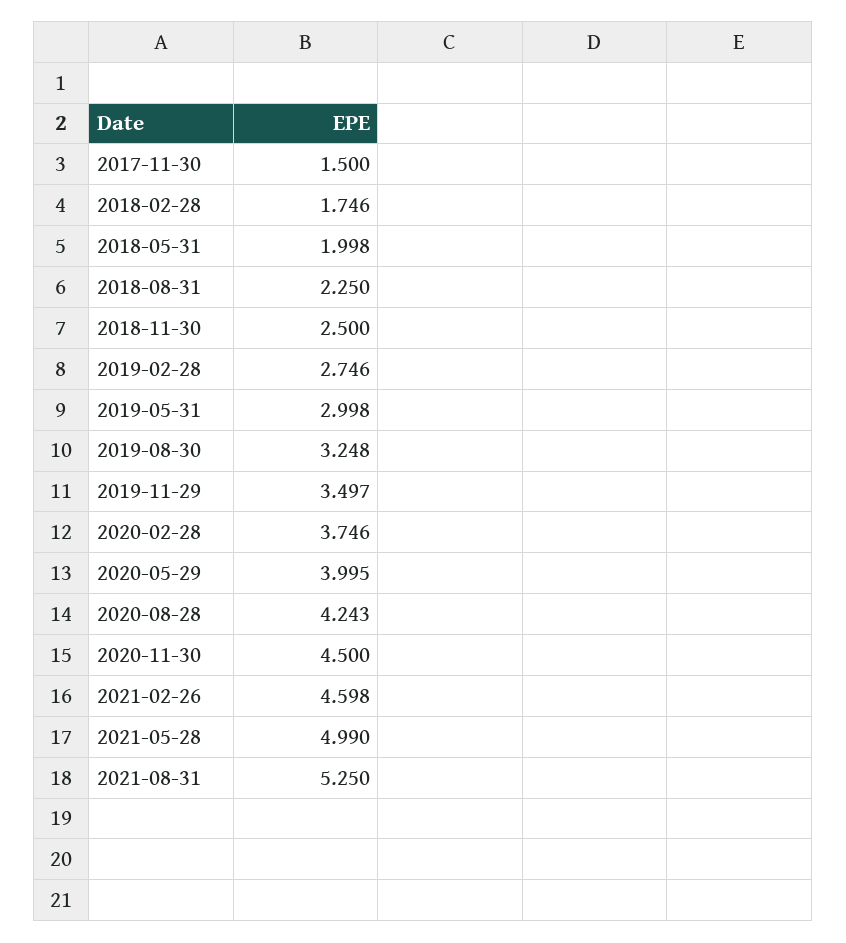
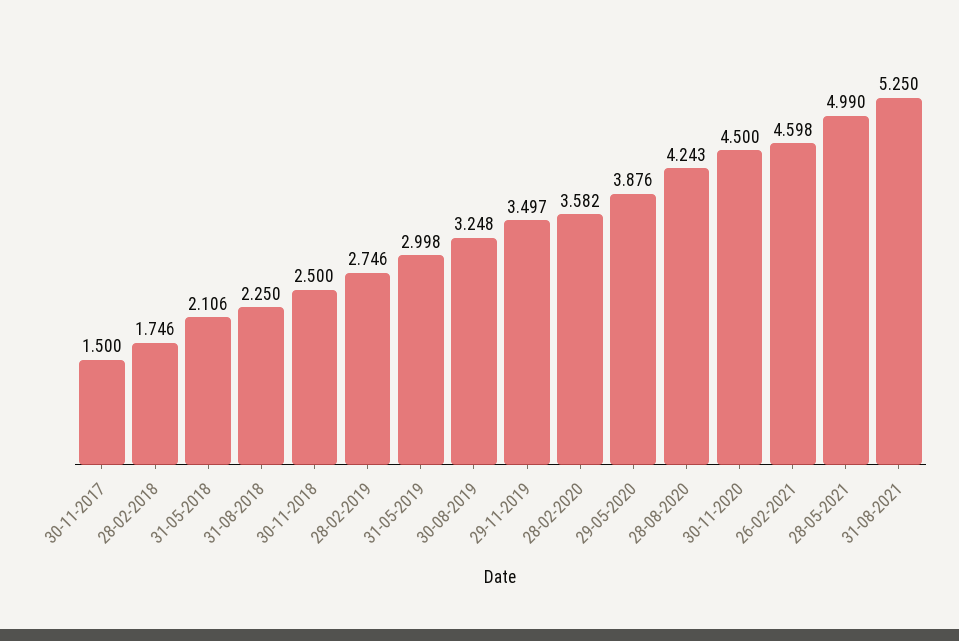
  {
    "2017-11-30": 1.5,
    "2018-02-28": 1.746,
-   "2018-05-31": 1.998,
+   "2018-05-31": 2.106,
    "2018-08-31": 2.25,
    "2018-11-30": 2.5,
    "2019-02-28": 2.746,
    "2019-05-31": 2.998,
    "2019-08-30": 3.248,
    "2019-11-29": 3.497,
-   "2020-02-28": 3.746,
+   "2020-02-28": 3.582,
-   "2020-05-29": 3.995,
+   "2020-05-29": 3.876,
    "2020-08-28": 4.243,
    "2020-11-30": 4.5,
    "2021-02-26": 4.598,
    "2021-05-28": 4.99,
    "2021-08-31": 5.25
  }

